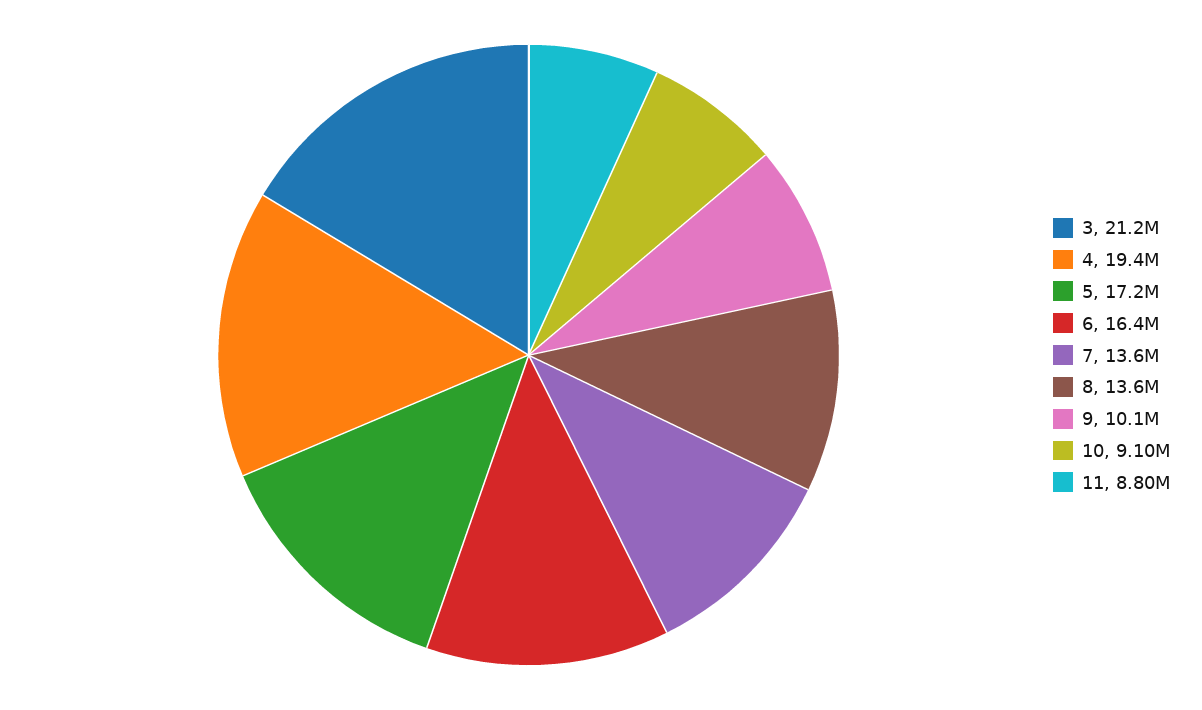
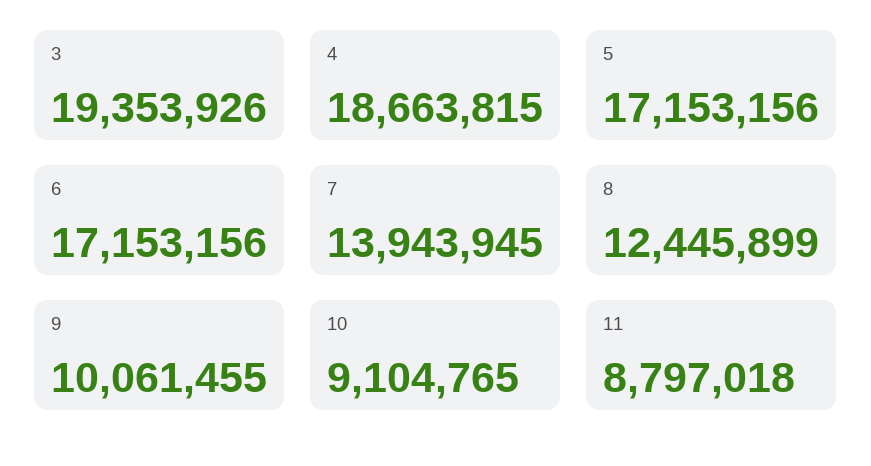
  {
-   "3": 21200000,
+   "3": 19353926,
-   "4": 19400000,
+   "4": 18663815,
    "5": 17153156,
-   "6": 16400000,
+   "6": 17153156,
-   "7": 13600000,
+   "7": 13943945,
-   "8": 13600000,
+   "8": 12445899,
    "9": 10061455,
    "10": 9104765,
    "11": 8797018
  }

